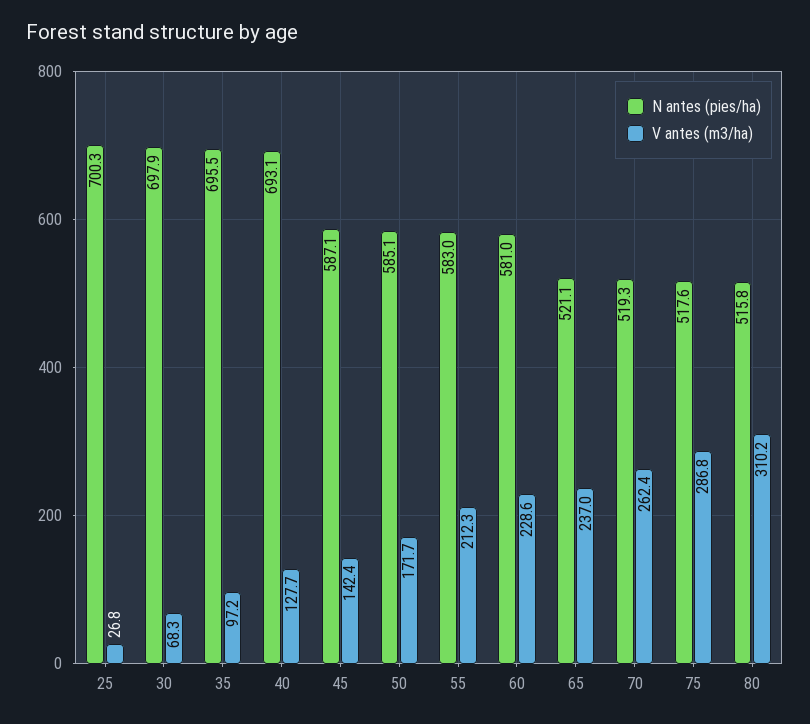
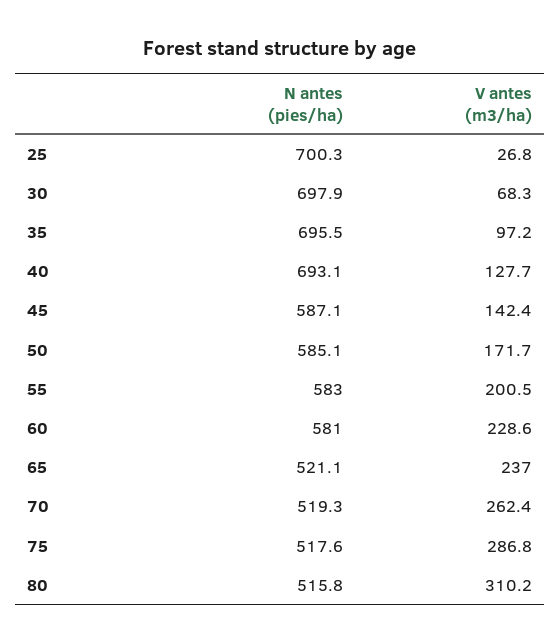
  {
    "N antes (pies/ha)": {
      "25": 700.3,
      "30": 697.9,
      "35": 695.5,
      "40": 693.1,
      "45": 587.1,
      "50": 585.1,
      "55": 583,
      "60": 581,
      "65": 521.1,
      "70": 519.3,
      "75": 517.6,
      "80": 515.8
    },
    "V antes (m3/ha)": {
      "25": 26.8,
      "30": 68.3,
      "35": 97.2,
      "40": 127.7,
      "45": 142.4,
      "50": 171.7,
-     "55": 212.3,
+     "55": 200.5,
      "60": 228.6,
      "65": 237,
      "70": 262.4,
      "75": 286.8,
      "80": 310.2
    }
  }

